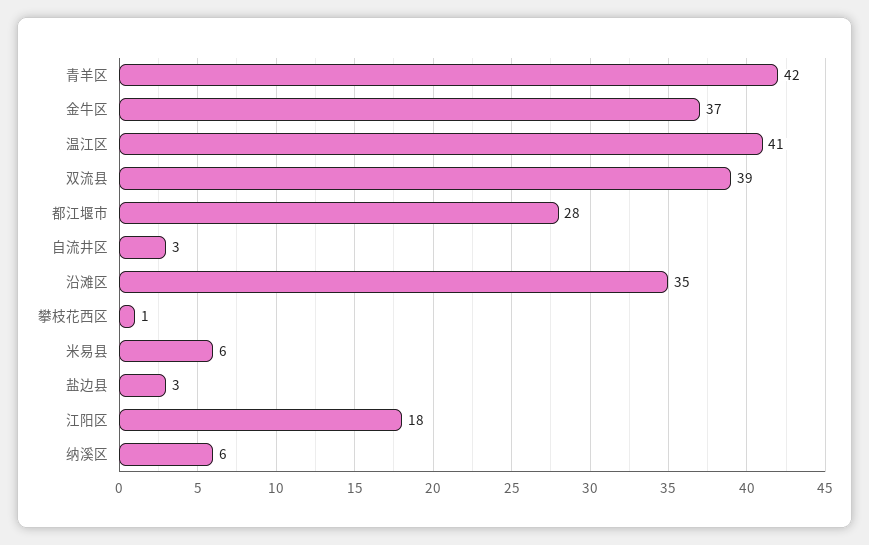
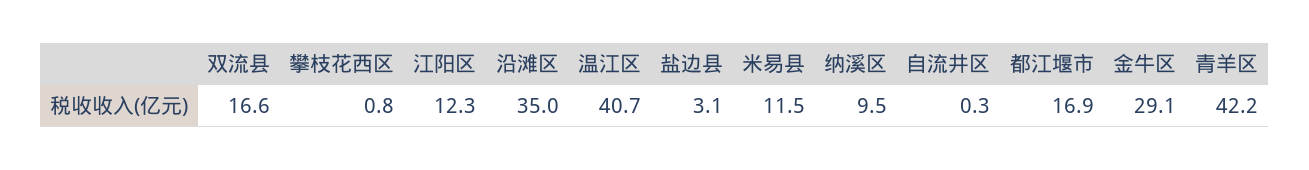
  {
    "青羊区": 42.2,
-   "金牛区": 37,
+   "金牛区": 29.1,
    "温江区": 40.7,
-   "双流县": 39,
+   "双流县": 16.6,
-   "都江堰市": 28,
+   "都江堰市": 16.9,
-   "自流井区": 3,
+   "自流井区": 0.3,
    "沿滩区": 35,
    "攀枝花西区": 0.8,
-   "米易县": 6,
+   "米易县": 11.5,
    "盐边县": 3.1,
-   "江阳区": 18,
+   "江阳区": 12.3,
-   "纳溪区": 6
+   "纳溪区": 9.5
  }

